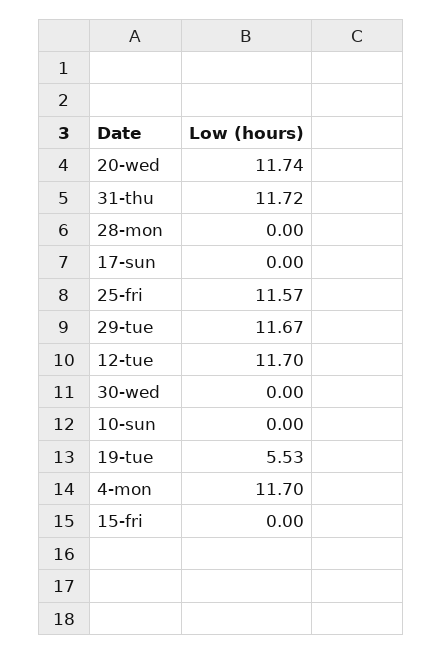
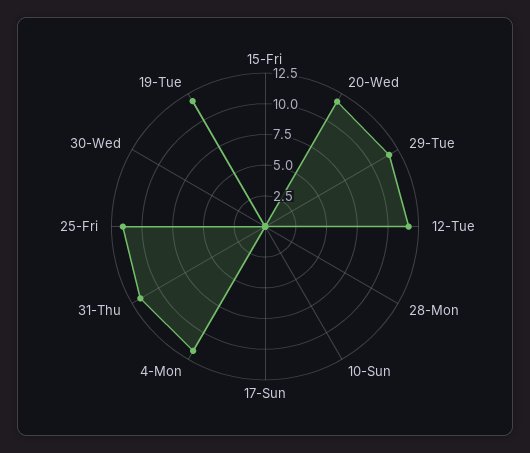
  {
    "20-wed": 11.74,
    "31-thu": 11.72,
    "28-mon": 0,
    "17-sun": 0,
    "25-fri": 11.57,
    "29-tue": 11.67,
    "12-tue": 11.7,
    "30-wed": 0,
    "10-sun": 0,
-   "19-tue": 5.53,
+   "19-tue": 12.5,
    "4-mon": 11.7,
    "15-fri": 0
  }

